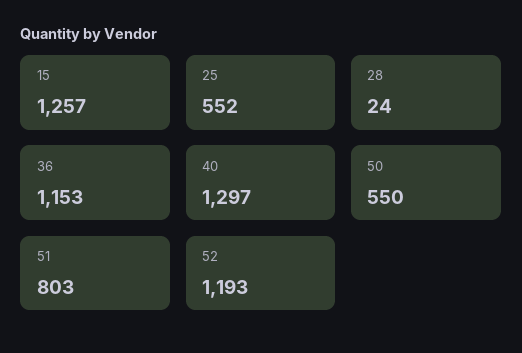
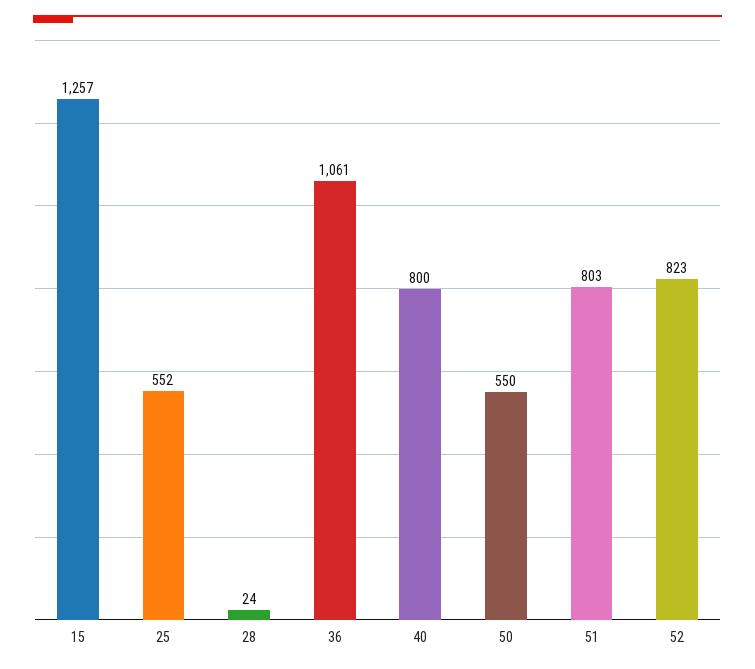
  {
    "15": 1257,
    "25": 552,
    "28": 24,
-   "36": 1153,
+   "36": 1061,
-   "40": 1297,
+   "40": 800,
    "50": 550,
    "51": 803,
-   "52": 1193
+   "52": 823
  }

